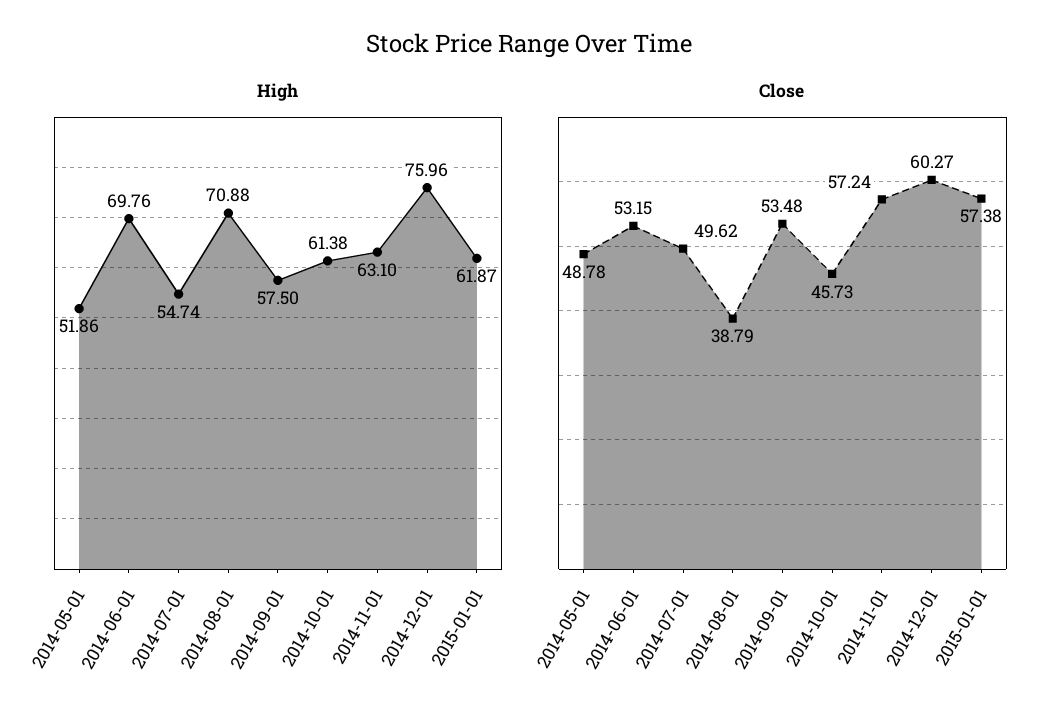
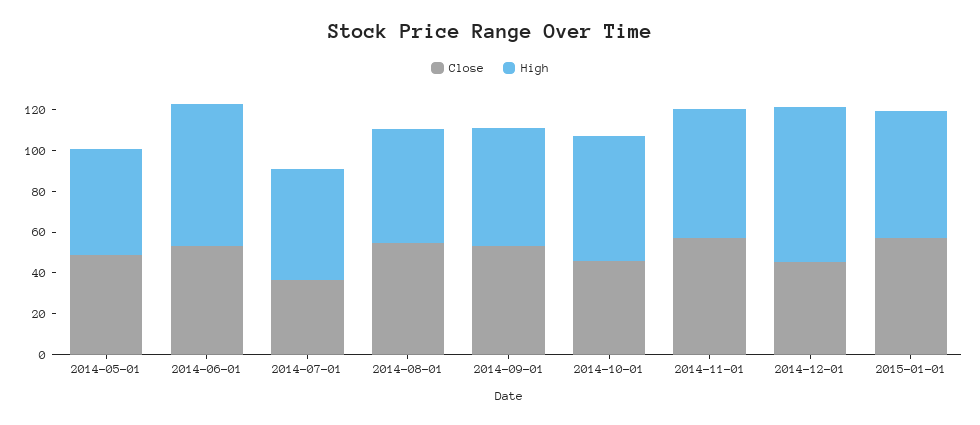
  {
    "High": {
      "2014-05-01": 51.86,
      "2014-06-01": 69.76,
      "2014-07-01": 54.74,
-     "2014-08-01": 70.88,
+     "2014-08-01": 55,
      "2014-09-01": 57.5,
      "2014-10-01": 61.38,
      "2014-11-01": 63.1,
      "2014-12-01": 75.96,
      "2015-01-01": 61.87
    },
    "Close": {
      "2014-05-01": 48.78,
      "2014-06-01": 53.15,
-     "2014-07-01": 49.62,
+     "2014-07-01": 35,
-     "2014-08-01": 38.79,
+     "2014-08-01": 55,
      "2014-09-01": 53.48,
      "2014-10-01": 45.73,
      "2014-11-01": 57.24,
-     "2014-12-01": 60.27,
+     "2014-12-01": 45,
      "2015-01-01": 57.38
    }
  }

